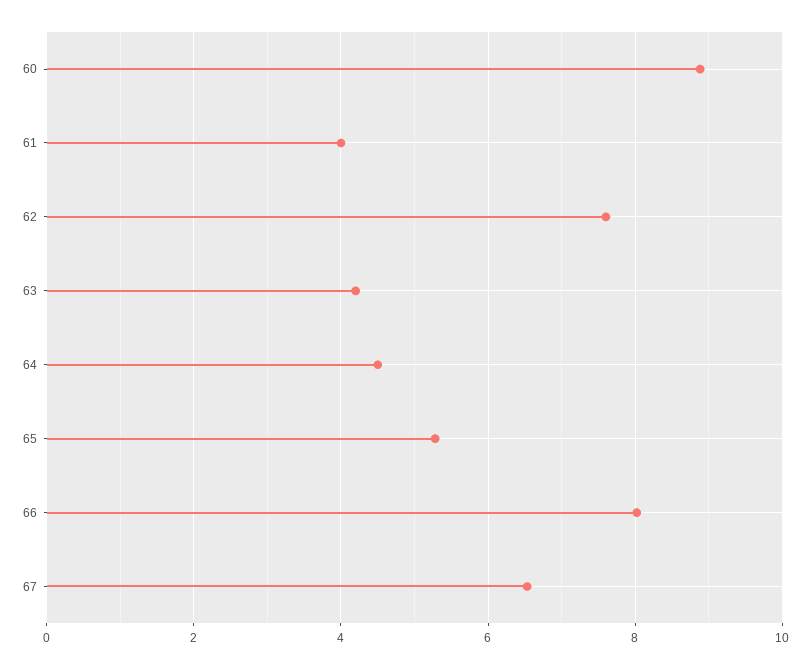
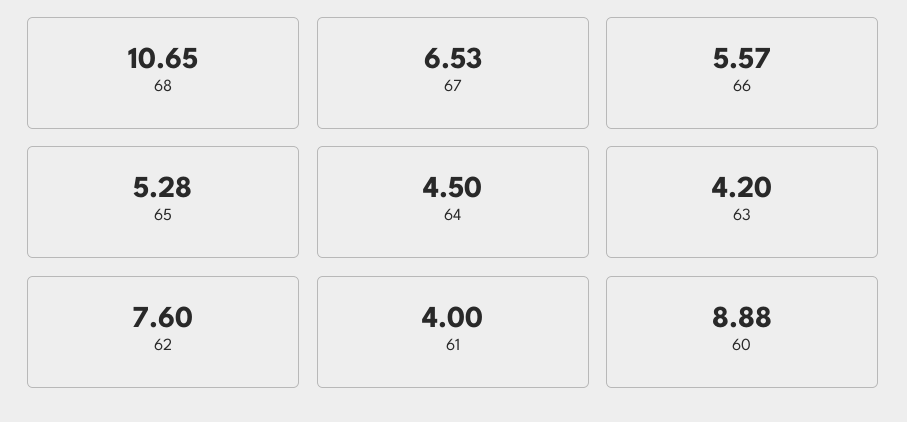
  {
    "60": 8.88,
    "61": 4,
    "62": 7.6,
    "63": 4.2,
    "64": 4.5,
    "65": 5.28,
-   "66": 8,
+   "66": 5.57,
-   "67": 6.53
+   "67": 6.53,
+   "68": 10.65
  }

